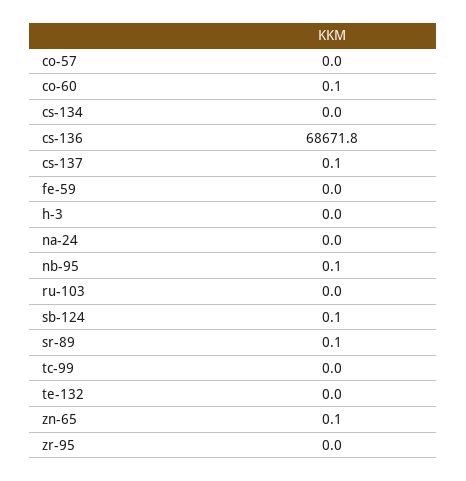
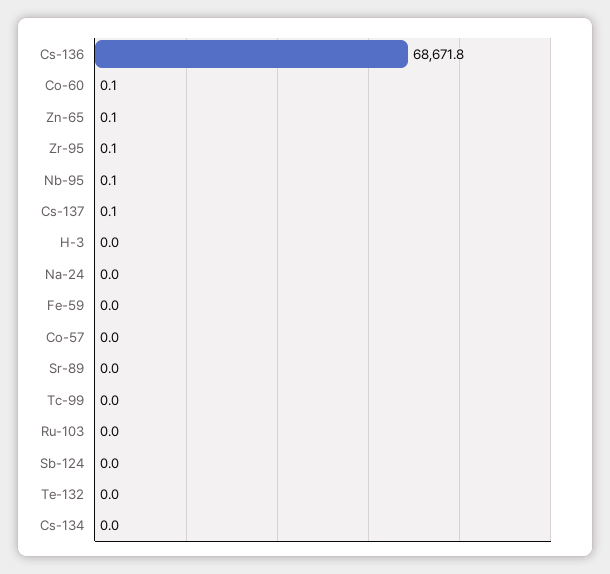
  {
    "co-57": 0,
    "co-60": 0.1,
    "cs-134": 0,
    "cs-136": 68671.8,
    "cs-137": 0.1,
    "fe-59": 0,
    "h-3": 0,
    "na-24": 0,
    "nb-95": 0.1,
    "ru-103": 0,
-   "sb-124": 0.1,
+   "sb-124": 0,
-   "sr-89": 0.1,
+   "sr-89": 0,
    "tc-99": 0,
    "te-132": 0,
    "zn-65": 0.1,
-   "zr-95": 0
+   "zr-95": 0.1
  }

